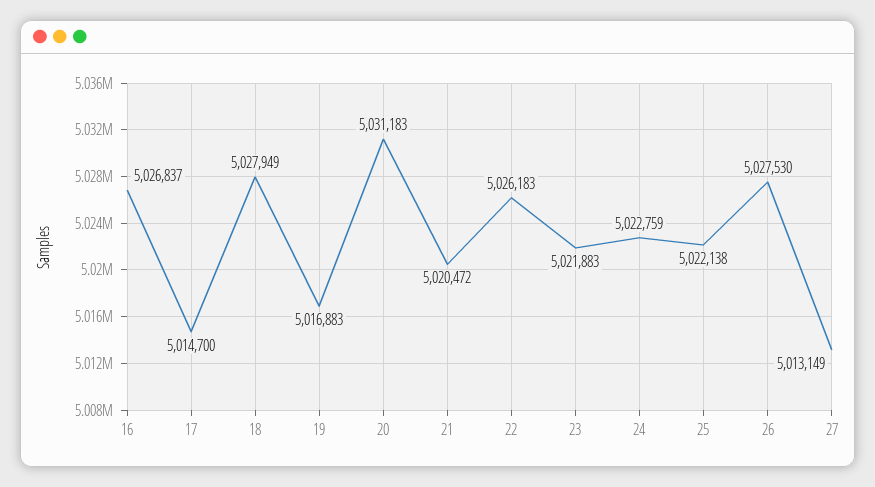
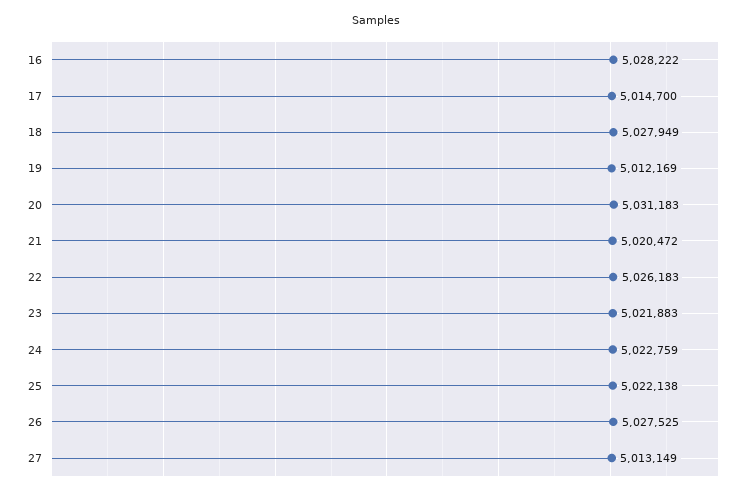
  {
-   "16": 5026837,
+   "16": 5028222,
    "17": 5014700,
    "18": 5027949,
-   "19": 5016883,
+   "19": 5012169,
    "20": 5031183,
    "21": 5020472,
    "22": 5026183,
    "23": 5021883,
    "24": 5022759,
    "25": 5022138,
-   "26": 5027530,
+   "26": 5027525,
    "27": 5013149
  }

